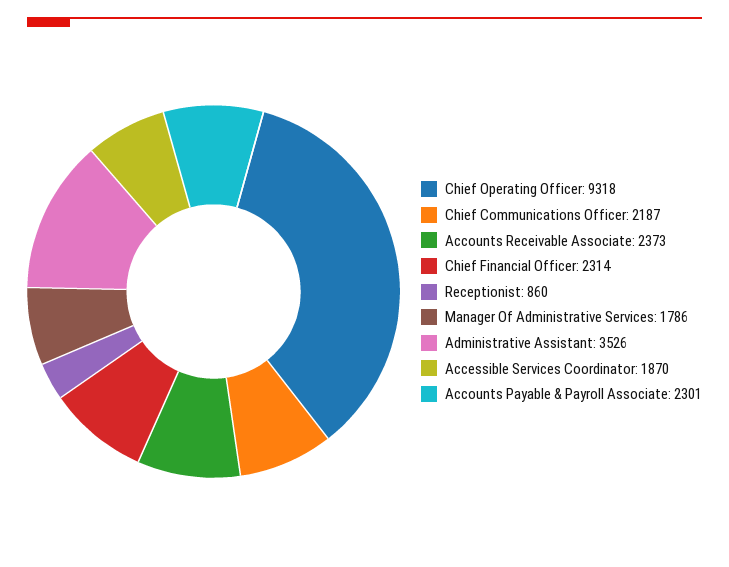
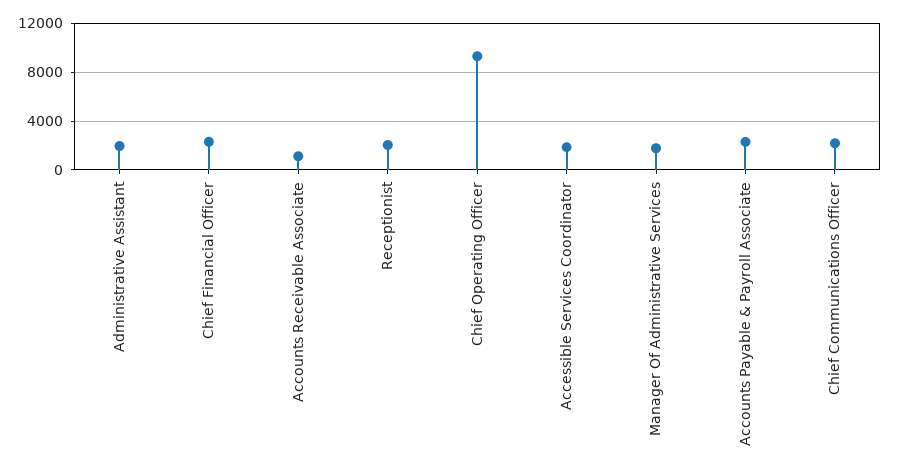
  {
    "Chief Operating Officer": 9318,
    "Chief Communications Officer": 2187,
-   "Accounts Receivable Associate": 2373,
+   "Accounts Receivable Associate": 1000,
    "Chief Financial Officer": 2314,
-   "Receptionist": 860,
+   "Receptionist": 2000,
    "Manager Of Administrative Services": 1786,
-   "Administrative Assistant": 3526,
+   "Administrative Assistant": 2000,
    "Accessible Services Coordinator": 1870,
    "Accounts Payable & Payroll Associate": 2301
  }

